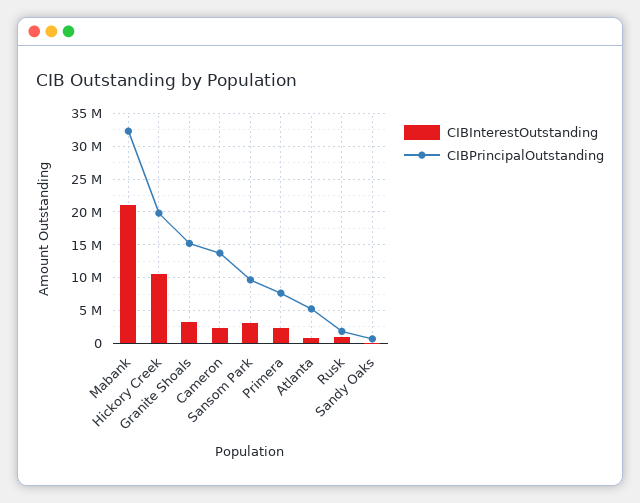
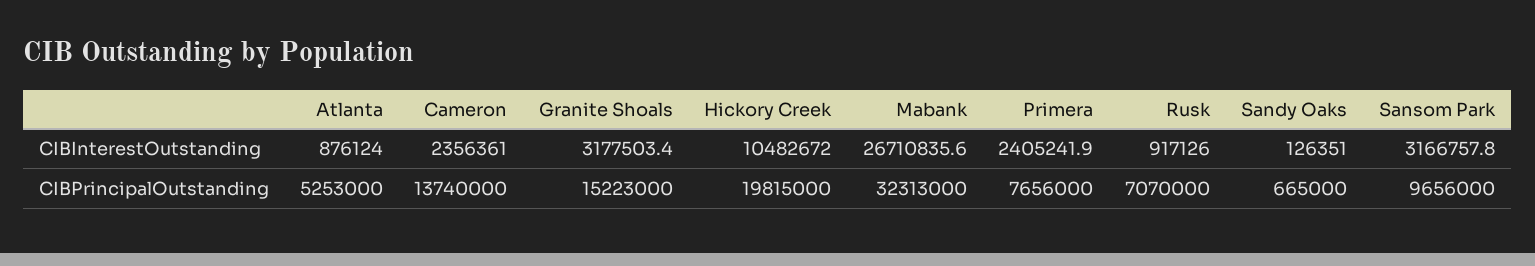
  {
    "CIBInterestOutstanding": {
-     "Mabank": 21000000,
+     "Mabank": 26710835.6,
      "Hickory Creek": 10482672,
      "Granite Shoals": 3177503.4,
      "Cameron": 2356361,
      "Sansom Park": 3166757.8,
      "Primera": 2405241.9,
      "Atlanta": 876124,
      "Rusk": 917126,
      "Sandy Oaks": 126351
    },
    "CIBPrincipalOutstanding": {
      "Mabank": 32313000,
      "Hickory Creek": 19815000,
      "Granite Shoals": 15223000,
      "Cameron": 13740000,
      "Sansom Park": 9656000,
      "Primera": 7656000,
      "Atlanta": 5253000,
-     "Rusk": 2000000,
+     "Rusk": 7070000,
      "Sandy Oaks": 665000
    }
  }

